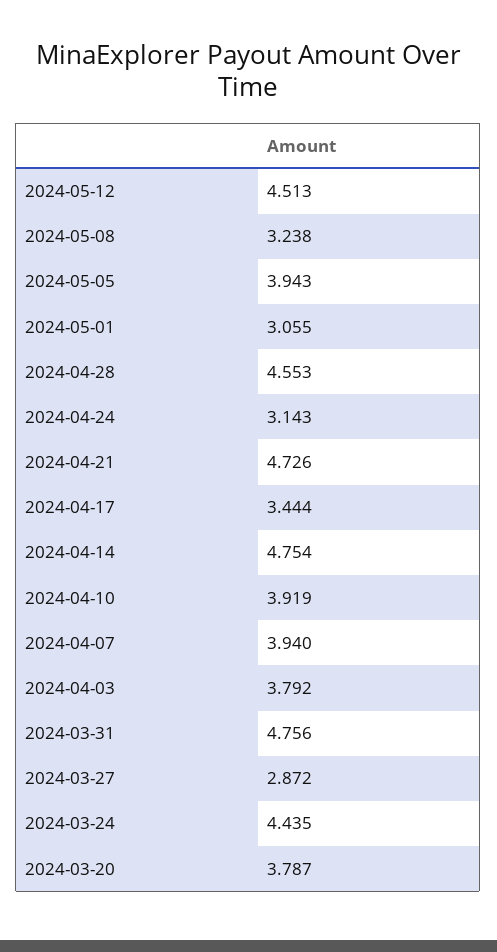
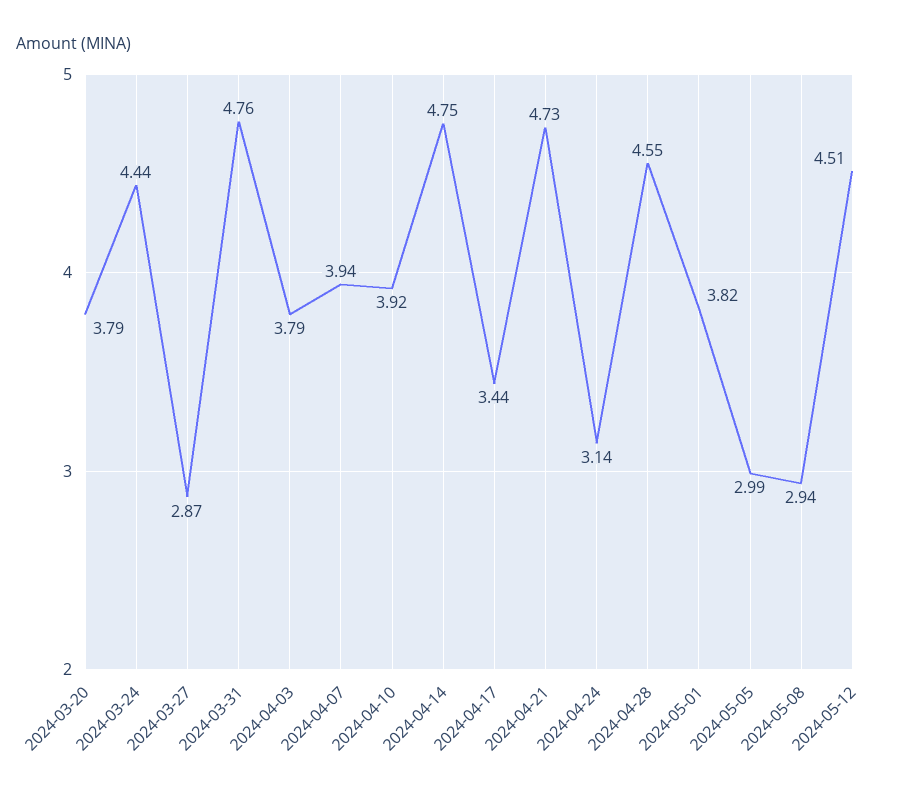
  {
    "2024-05-12": 4.513,
-   "2024-05-08": 3.238,
+   "2024-05-08": 2.94,
-   "2024-05-05": 3.943,
+   "2024-05-05": 2.99,
-   "2024-05-01": 3.055,
+   "2024-05-01": 3.82,
    "2024-04-28": 4.553,
    "2024-04-24": 3.143,
    "2024-04-21": 4.726,
    "2024-04-17": 3.444,
    "2024-04-14": 4.754,
    "2024-04-10": 3.919,
    "2024-04-07": 3.94,
    "2024-04-03": 3.792,
    "2024-03-31": 4.756,
    "2024-03-27": 2.872,
    "2024-03-24": 4.435,
    "2024-03-20": 3.787
  }

